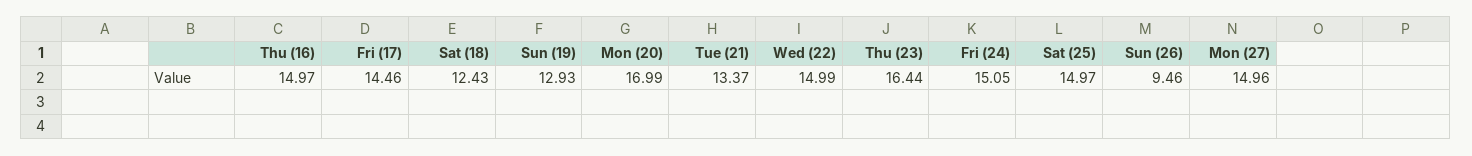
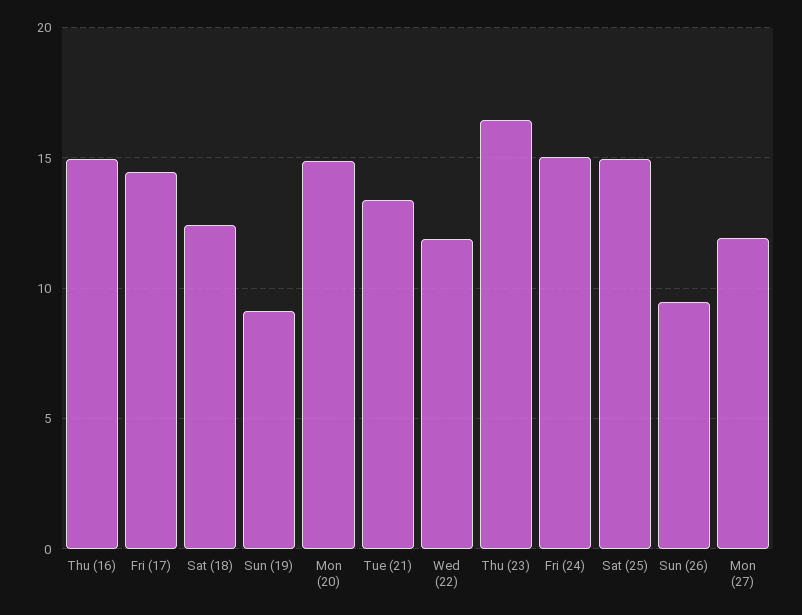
  {
    "Thu (16)": 14.97,
    "Fri (17)": 14.46,
    "Sat (18)": 12.43,
-   "Sun (19)": 12.93,
+   "Sun (19)": 9,
-   "Mon (20)": 16.99,
+   "Mon (20)": 15,
    "Tue (21)": 13.37,
-   "Wed (22)": 14.99,
+   "Wed (22)": 12,
    "Thu (23)": 16.44,
    "Fri (24)": 15.05,
    "Sat (25)": 14.97,
    "Sun (26)": 9.46,
-   "Mon (27)": 14.96
+   "Mon (27)": 12
  }

